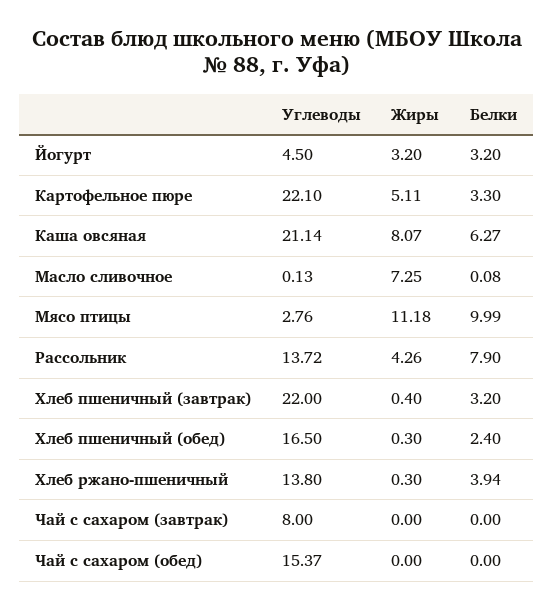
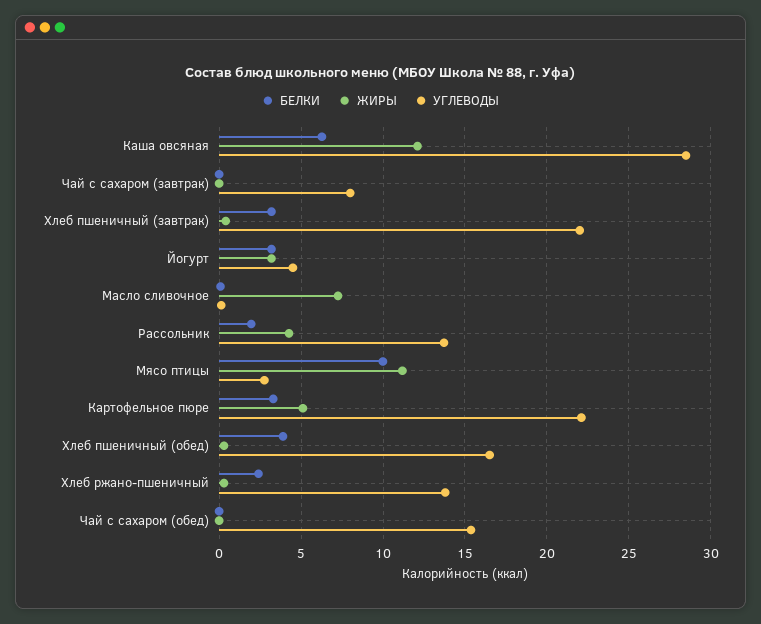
  {
    "Углеводы": {
      "Йогурт": 4.5,
      "Картофельное пюре": 22.1,
-     "Каша овсяная": 21.14,
+     "Каша овсяная": 28.5,
      "Масло сливочное": 0.13,
      "Мясо птицы": 2.76,
      "Рассольник": 13.72,
      "Хлеб пшеничный (завтрак)": 22,
      "Хлеб пшеничный (обед)": 16.5,
      "Хлеб ржано-пшеничный": 13.8,
      "Чай с сахаром (завтрак)": 8,
      "Чай с сахаром (обед)": 15.37
    },
    "Жиры": {
      "Йогурт": 3.2,
      "Картофельное пюре": 5.11,
-     "Каша овсяная": 8.07,
+     "Каша овсяная": 12,
      "Масло сливочное": 7.25,
      "Мясо птицы": 11.18,
      "Рассольник": 4.26,
      "Хлеб пшеничный (завтрак)": 0.4,
      "Хлеб пшеничный (обед)": 0.3,
      "Хлеб ржано-пшеничный": 0.3,
      "Чай с сахаром (завтрак)": 0,
      "Чай с сахаром (обед)": 0
    },
    "Белки": {
      "Йогурт": 3.2,
      "Картофельное пюре": 3.3,
      "Каша овсяная": 6.27,
      "Масло сливочное": 0.08,
      "Мясо птицы": 9.99,
-     "Рассольник": 7.9,
+     "Рассольник": 2,
      "Хлеб пшеничный (завтрак)": 3.2,
-     "Хлеб пшеничный (обед)": 2.4,
+     "Хлеб пшеничный (обед)": 4,
-     "Хлеб ржано-пшеничный": 3.94,
+     "Хлеб ржано-пшеничный": 2.5,
      "Чай с сахаром (завтрак)": 0,
      "Чай с сахаром (обед)": 0
    }
  }

